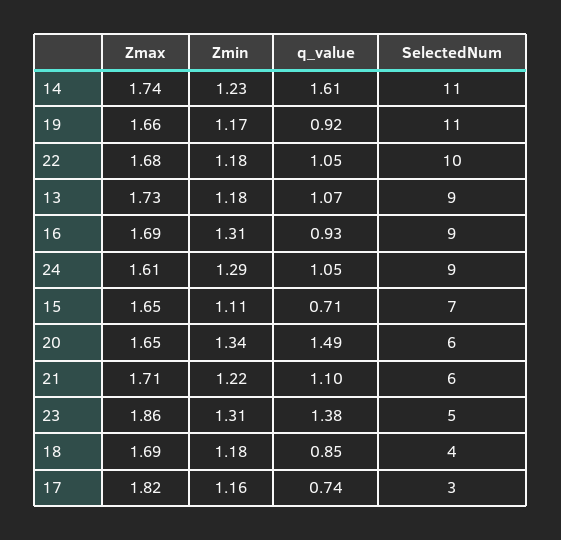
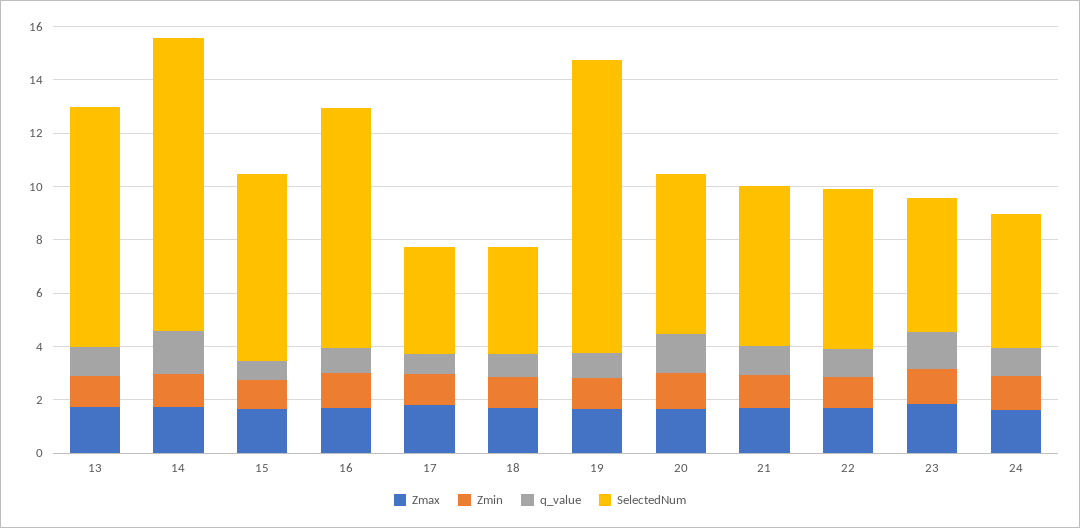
  {
    "Zmax": {
      "14": 1.74,
      "19": 1.66,
      "22": 1.68,
      "13": 1.73,
      "16": 1.69,
      "24": 1.61,
      "15": 1.65,
      "20": 1.65,
      "21": 1.71,
      "23": 1.86,
      "18": 1.69,
      "17": 1.82
    },
    "Zmin": {
      "14": 1.23,
      "19": 1.17,
      "22": 1.18,
      "13": 1.18,
      "16": 1.31,
      "24": 1.29,
      "15": 1.11,
      "20": 1.34,
      "21": 1.22,
      "23": 1.31,
      "18": 1.18,
      "17": 1.16
    },
    "q_value": {
      "14": 1.61,
      "19": 0.92,
      "22": 1.05,
      "13": 1.07,
      "16": 0.93,
      "24": 1.05,
      "15": 0.71,
      "20": 1.49,
      "21": 1.1,
      "23": 1.38,
      "18": 0.85,
      "17": 0.74
    },
    "SelectedNum": {
      "14": 11,
      "19": 11,
-     "22": 10,
+     "22": 6,
      "13": 9,
      "16": 9,
-     "24": 9,
+     "24": 5,
      "15": 7,
      "20": 6,
      "21": 6,
      "23": 5,
      "18": 4,
-     "17": 3
+     "17": 4
    }
  }

